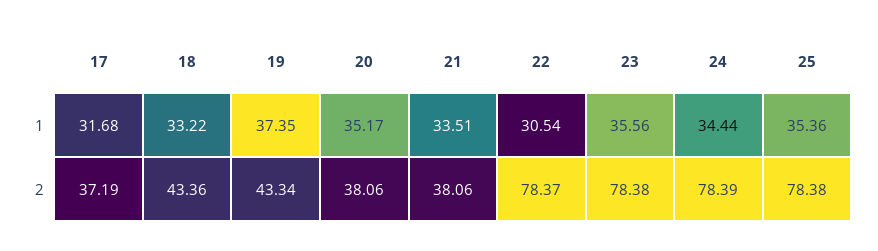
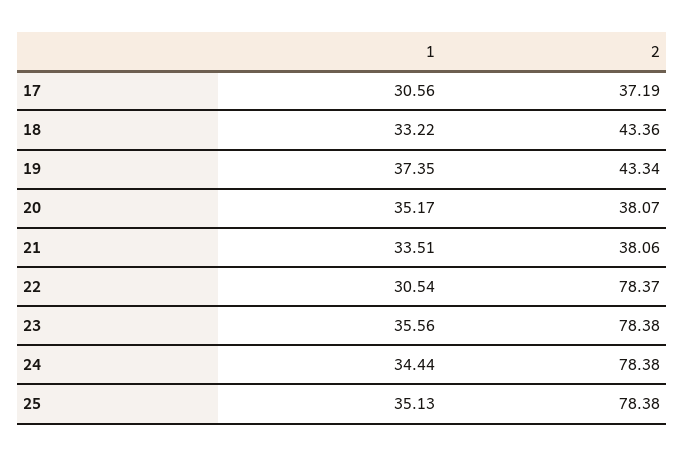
  {
    "17": {
-     "1": 31.68,
+     "1": 30.56,
      "2": 37.19
    },
    "18": {
      "1": 33.22,
      "2": 43.36
    },
    "19": {
      "1": 37.35,
      "2": 43.34
    },
    "20": {
      "1": 35.17,
-     "2": 38.06
+     "2": 38.07
    },
    "21": {
      "1": 33.51,
      "2": 38.06
    },
    "22": {
      "1": 30.54,
      "2": 78.37
    },
    "23": {
      "1": 35.56,
      "2": 78.38
    },
    "24": {
      "1": 34.44,
-     "2": 78.39
+     "2": 78.38
    },
    "25": {
-     "1": 35.36,
+     "1": 35.13,
      "2": 78.38
    }
  }

